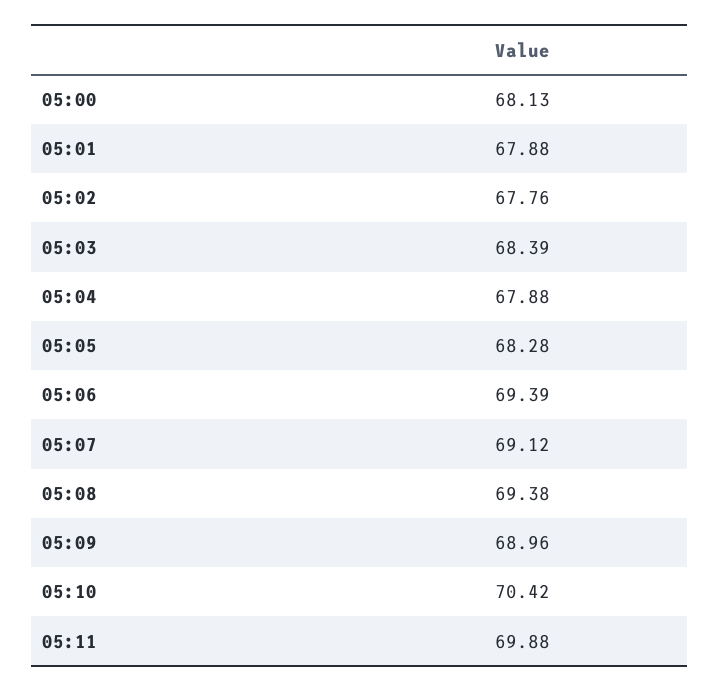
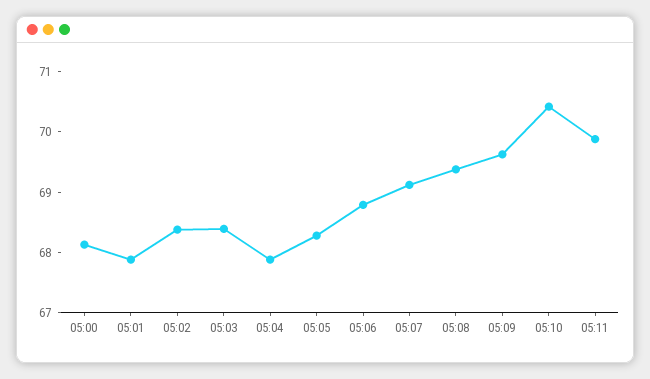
  {
    "05:00": 68.13,
    "05:01": 67.88,
-   "05:02": 67.76,
+   "05:02": 68.4,
    "05:03": 68.39,
    "05:04": 67.88,
    "05:05": 68.28,
-   "05:06": 69.39,
+   "05:06": 68.8,
    "05:07": 69.12,
    "05:08": 69.38,
-   "05:09": 68.96,
+   "05:09": 69.6,
    "05:10": 70.42,
    "05:11": 69.88
  }

